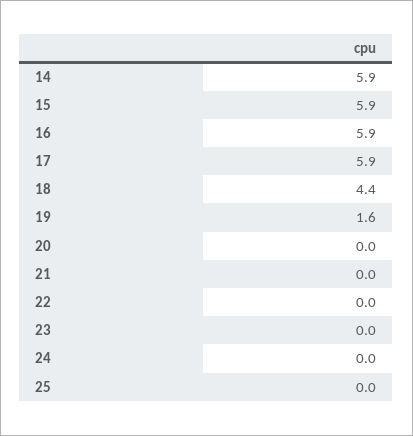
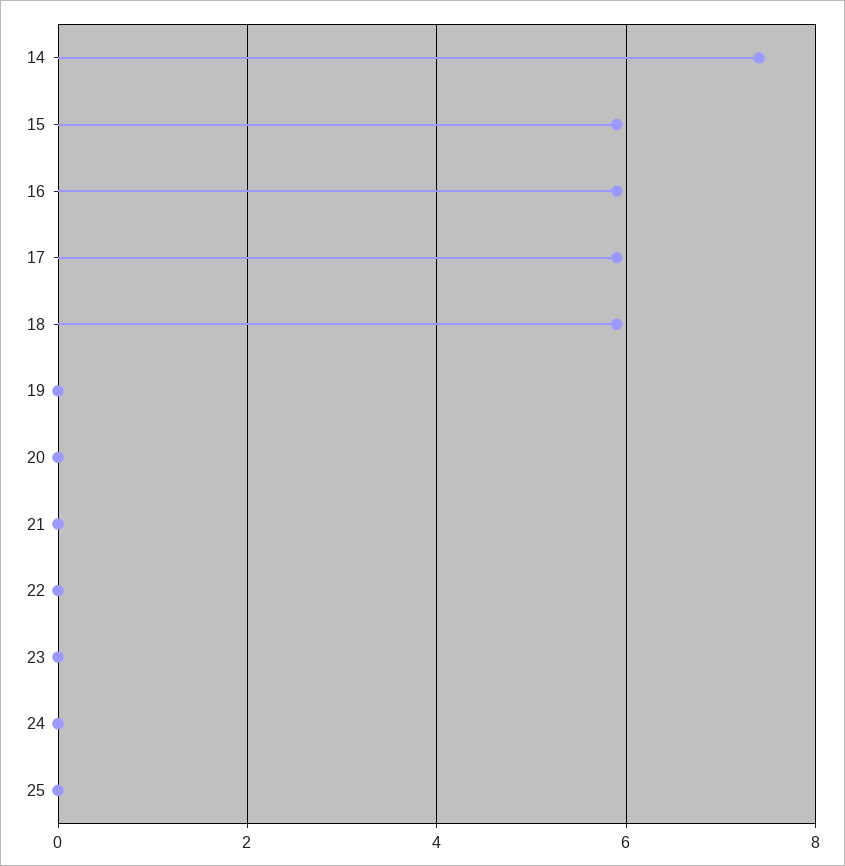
  {
-   "14": 5.9,
+   "14": 7.5,
    "15": 5.9,
    "16": 5.9,
    "17": 5.9,
-   "18": 4.4,
+   "18": 6,
-   "19": 1.6,
+   "19": 0,
    "20": 0,
    "21": 0,
    "22": 0,
    "23": 0,
    "24": 0,
    "25": 0
  }

